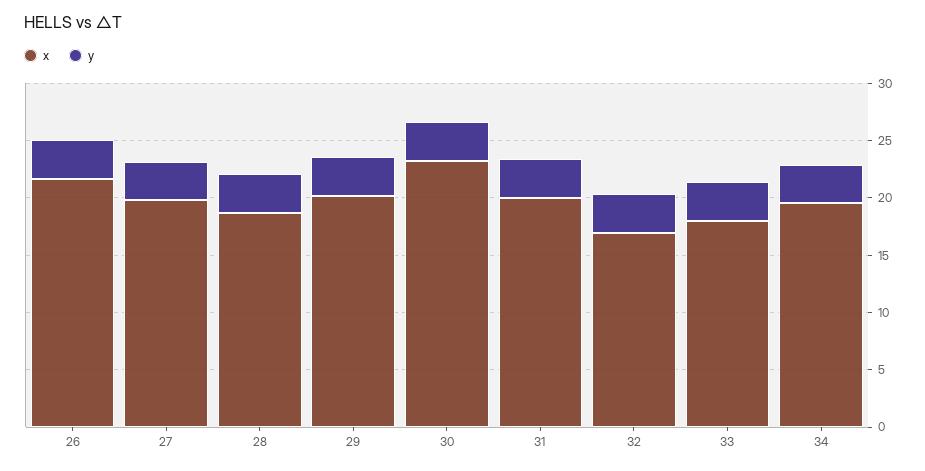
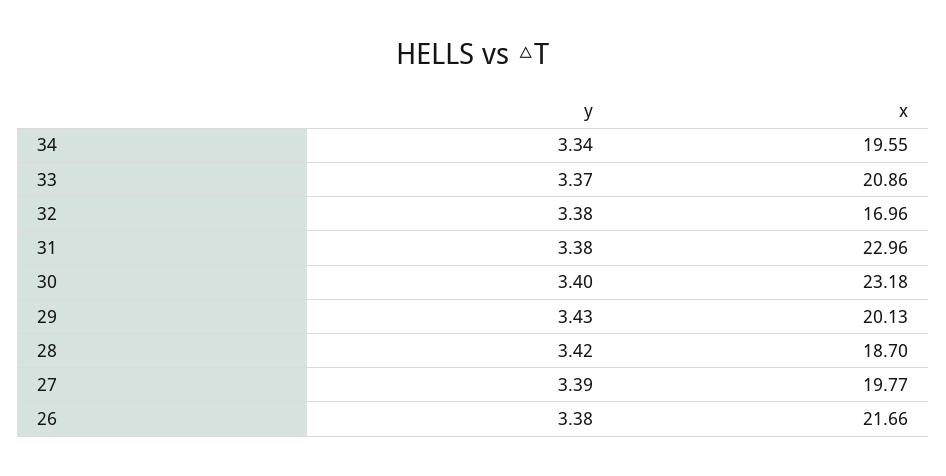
  {
    "x": {
      "26": 21.66,
      "27": 19.77,
      "28": 18.7,
      "29": 20.13,
      "30": 23.18,
-     "31": 20,
+     "31": 22.96,
      "32": 16.96,
-     "33": 18,
+     "33": 20.86,
      "34": 19.55
    },
    "y": {
      "26": 3.38,
      "27": 3.39,
      "28": 3.42,
      "29": 3.43,
      "30": 3.4,
      "31": 3.38,
      "32": 3.38,
      "33": 3.37,
      "34": 3.34
    }
  }

